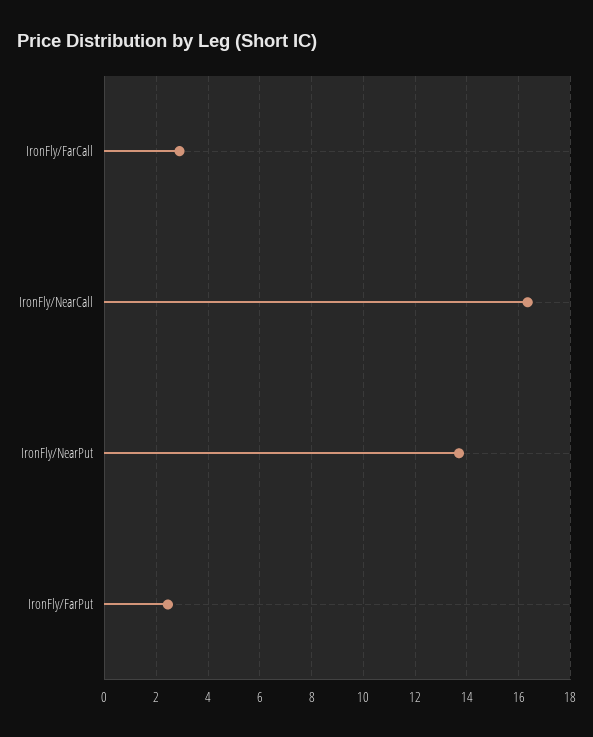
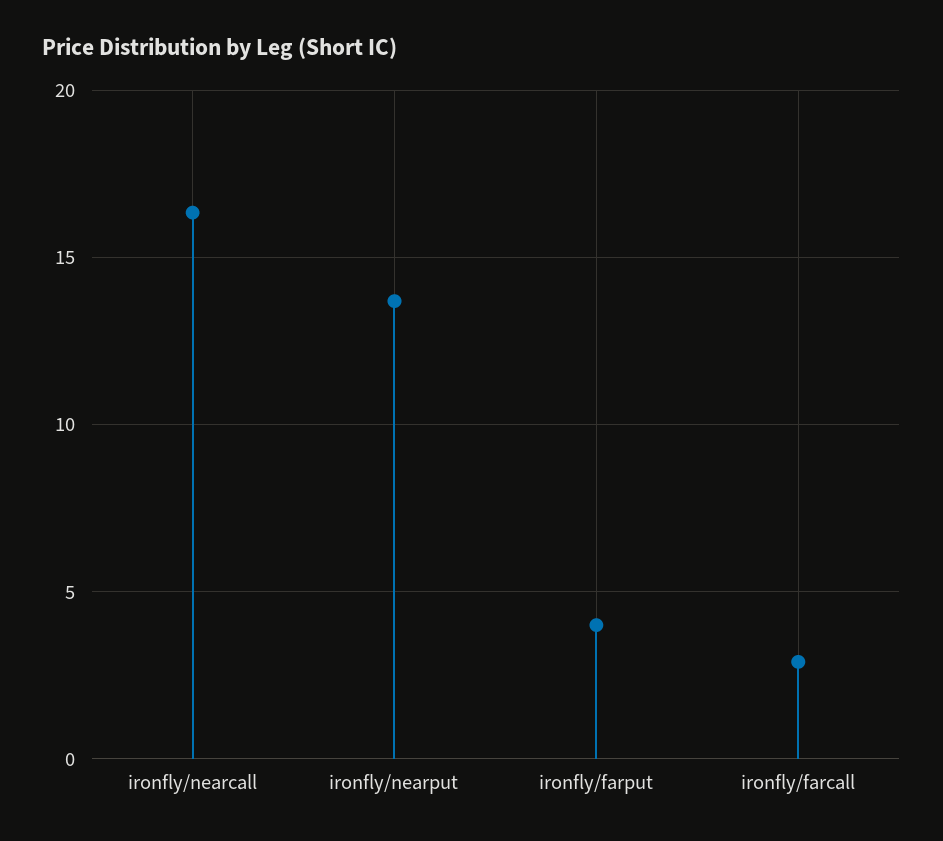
  {
    "IronFly/FarCall": 3,
    "IronFly/NearCall": 16.25,
    "IronFly/NearPut": 13.75,
-   "IronFly/FarPut": 2.5
+   "IronFly/FarPut": 4
  }

